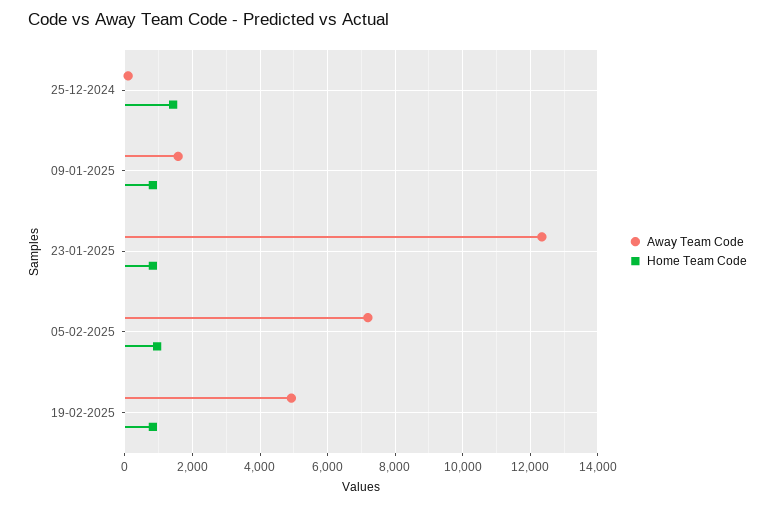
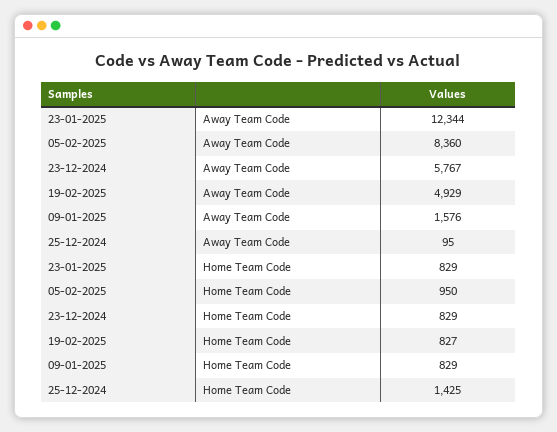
  {
    "Away Team Code": {
      "25-12-2024": 95,
      "09-01-2025": 1576,
      "23-01-2025": 12344,
-     "05-02-2025": 7200,
+     "05-02-2025": 8360,
-     "19-02-2025": 4929
+     "19-02-2025": 4929,
+     "23-12-2024": 5767
    },
    "Home Team Code": {
      "25-12-2024": 1425,
      "09-01-2025": 829,
      "23-01-2025": 829,
      "05-02-2025": 950,
-     "19-02-2025": 827
+     "19-02-2025": 827,
+     "23-12-2024": 829
    }
  }

